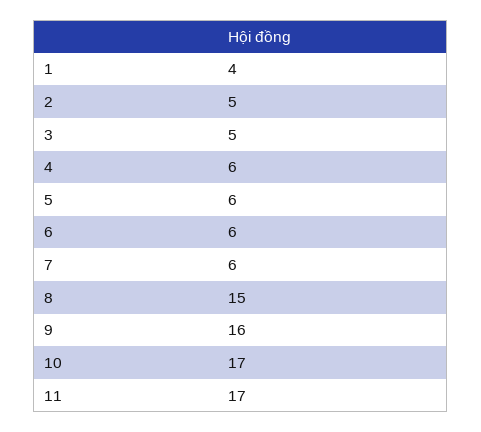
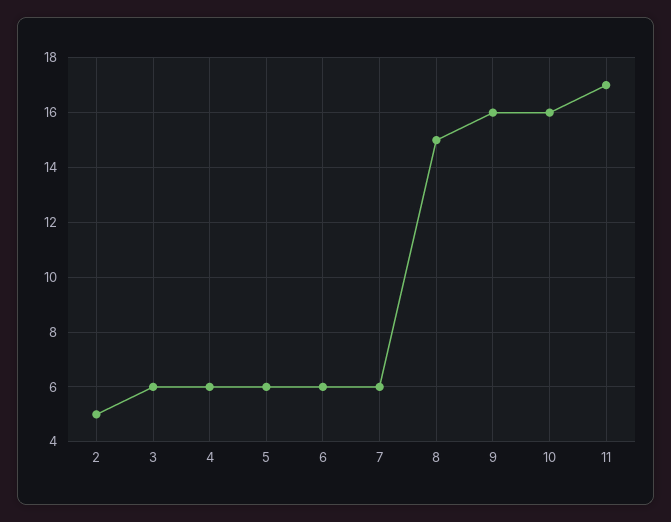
  {
-   "1": 4,
    "2": 5,
-   "3": 5,
+   "3": 6,
    "4": 6,
    "5": 6,
    "6": 6,
    "7": 6,
    "8": 15,
    "9": 16,
-   "10": 17,
+   "10": 16,
    "11": 17
  }

